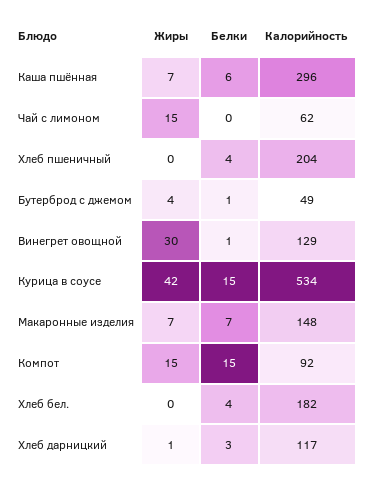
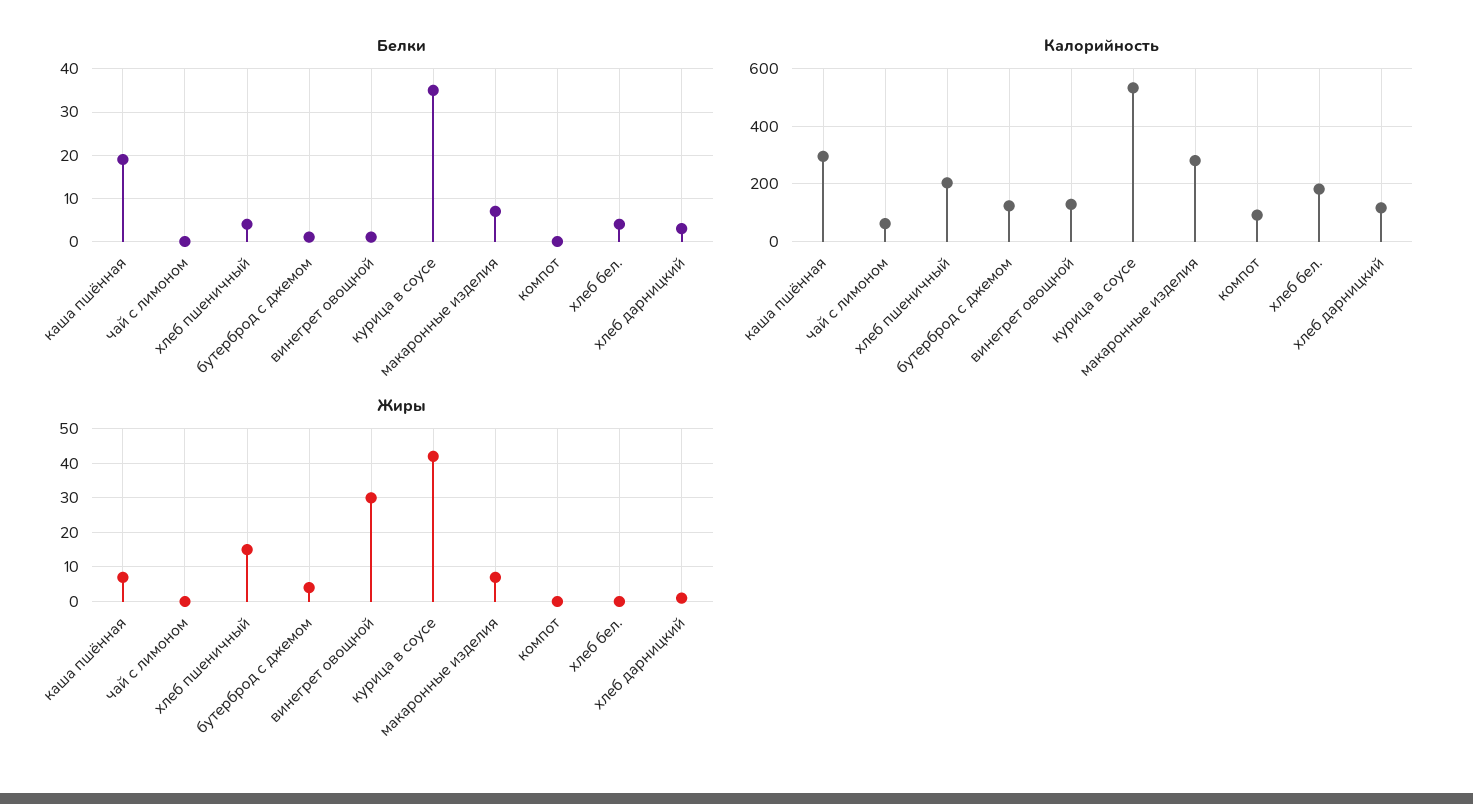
  {
    "Жиры": {
      "Каша пшённая": 7,
-     "Чай с лимоном": 15,
+     "Чай с лимоном": 0,
-     "Хлеб пшеничный": 0,
+     "Хлеб пшеничный": 15,
      "Бутерброд с джемом": 4,
      "Винегрет овощной": 30,
      "Курица в соусе": 42,
      "Макаронные изделия": 7,
-     "Компот": 15,
+     "Компот": 0,
      "Хлеб бел.": 0,
      "Хлеб дарницкий": 1
    },
    "Белки": {
-     "Каша пшённая": 6,
+     "Каша пшённая": 20,
      "Чай с лимоном": 0,
      "Хлеб пшеничный": 4,
      "Бутерброд с джемом": 1,
      "Винегрет овощной": 1,
-     "Курица в соусе": 15,
+     "Курица в соусе": 35,
      "Макаронные изделия": 7,
-     "Компот": 15,
+     "Компот": 0,
      "Хлеб бел.": 4,
      "Хлеб дарницкий": 3
    },
    "Калорийность": {
      "Каша пшённая": 296,
      "Чай с лимоном": 62,
      "Хлеб пшеничный": 204,
-     "Бутерброд с джемом": 49,
+     "Бутерброд с джемом": 125,
      "Винегрет овощной": 129,
      "Курица в соусе": 534,
-     "Макаронные изделия": 148,
+     "Макаронные изделия": 275,
      "Компот": 92,
      "Хлеб бел.": 182,
      "Хлеб дарницкий": 117
    }
  }

